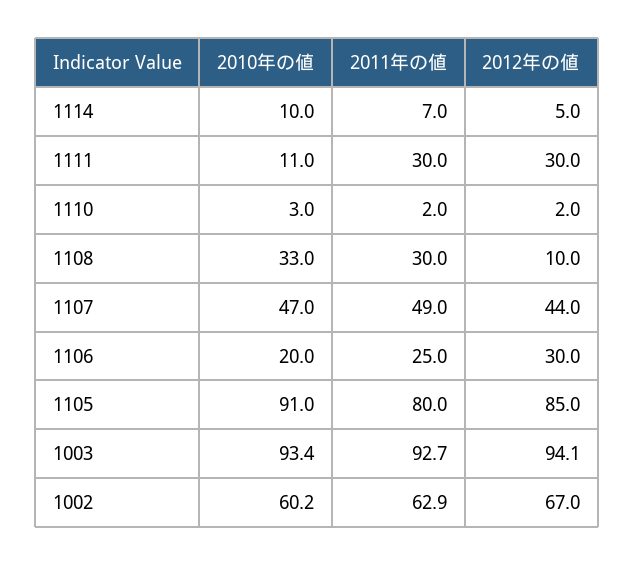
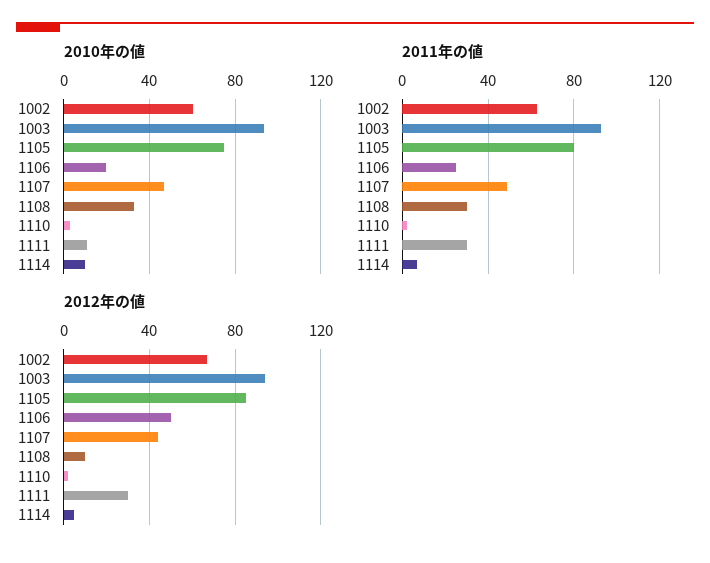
  {
    "2010年の値": {
      "1114": 10,
      "1111": 11,
      "1110": 3,
      "1108": 33,
      "1107": 47,
      "1106": 20,
-     "1105": 91,
+     "1105": 75,
      "1003": 93.4,
      "1002": 60.2
    },
    "2011年の値": {
      "1114": 7,
      "1111": 30,
      "1110": 2,
      "1108": 30,
      "1107": 49,
      "1106": 25,
      "1105": 80,
      "1003": 92.7,
      "1002": 62.9
    },
    "2012年の値": {
      "1114": 5,
      "1111": 30,
      "1110": 2,
      "1108": 10,
      "1107": 44,
-     "1106": 30,
+     "1106": 50,
      "1105": 85,
      "1003": 94.1,
      "1002": 67
    }
  }

